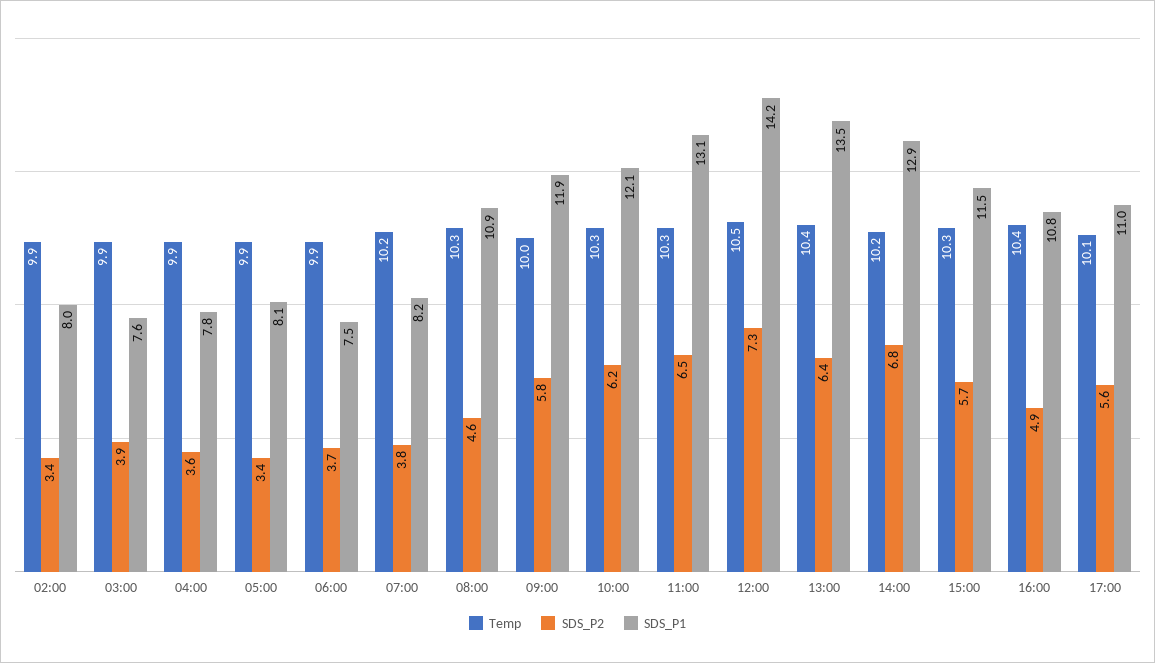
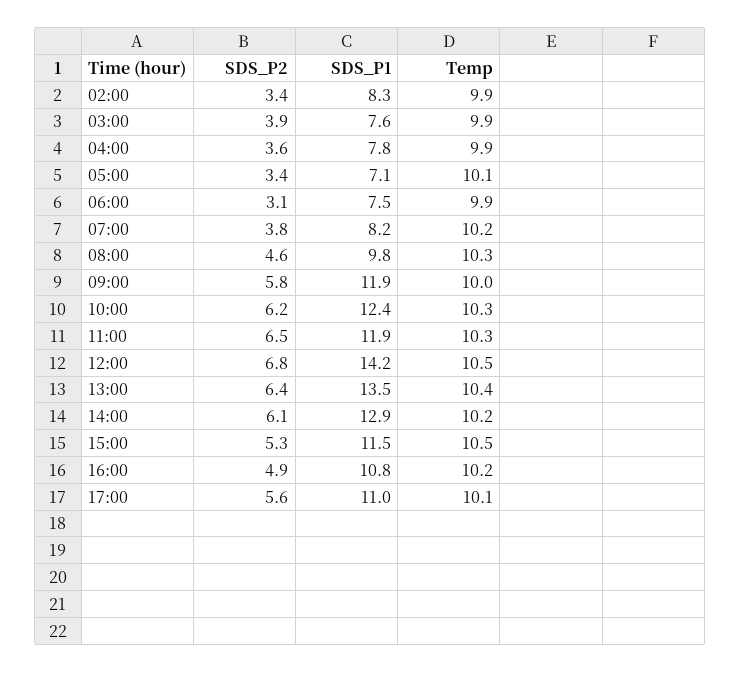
  {
    "Temp": {
      "02:00": 9.9,
      "03:00": 9.9,
      "04:00": 9.9,
-     "05:00": 9.9,
+     "05:00": 10.1,
      "06:00": 9.9,
      "07:00": 10.2,
      "08:00": 10.3,
      "09:00": 10,
      "10:00": 10.3,
      "11:00": 10.3,
      "12:00": 10.5,
      "13:00": 10.4,
      "14:00": 10.2,
-     "15:00": 10.3,
+     "15:00": 10.5,
-     "16:00": 10.4,
+     "16:00": 10.2,
      "17:00": 10.1
    },
    "SDS_P2": {
      "02:00": 3.4,
      "03:00": 3.9,
      "04:00": 3.6,
      "05:00": 3.4,
-     "06:00": 3.7,
+     "06:00": 3.1,
      "07:00": 3.8,
      "08:00": 4.6,
      "09:00": 5.8,
      "10:00": 6.2,
      "11:00": 6.5,
-     "12:00": 7.3,
+     "12:00": 6.8,
      "13:00": 6.4,
-     "14:00": 6.8,
+     "14:00": 6.1,
-     "15:00": 5.7,
+     "15:00": 5.3,
      "16:00": 4.9,
      "17:00": 5.6
    },
    "SDS_P1": {
-     "02:00": 8,
+     "02:00": 8.3,
      "03:00": 7.6,
      "04:00": 7.8,
-     "05:00": 8.1,
+     "05:00": 7.1,
      "06:00": 7.5,
      "07:00": 8.2,
-     "08:00": 10.9,
+     "08:00": 9.8,
      "09:00": 11.9,
-     "10:00": 12.1,
+     "10:00": 12.4,
-     "11:00": 13.1,
+     "11:00": 11.9,
      "12:00": 14.2,
      "13:00": 13.5,
      "14:00": 12.9,
      "15:00": 11.5,
      "16:00": 10.8,
      "17:00": 11
    }
  }

